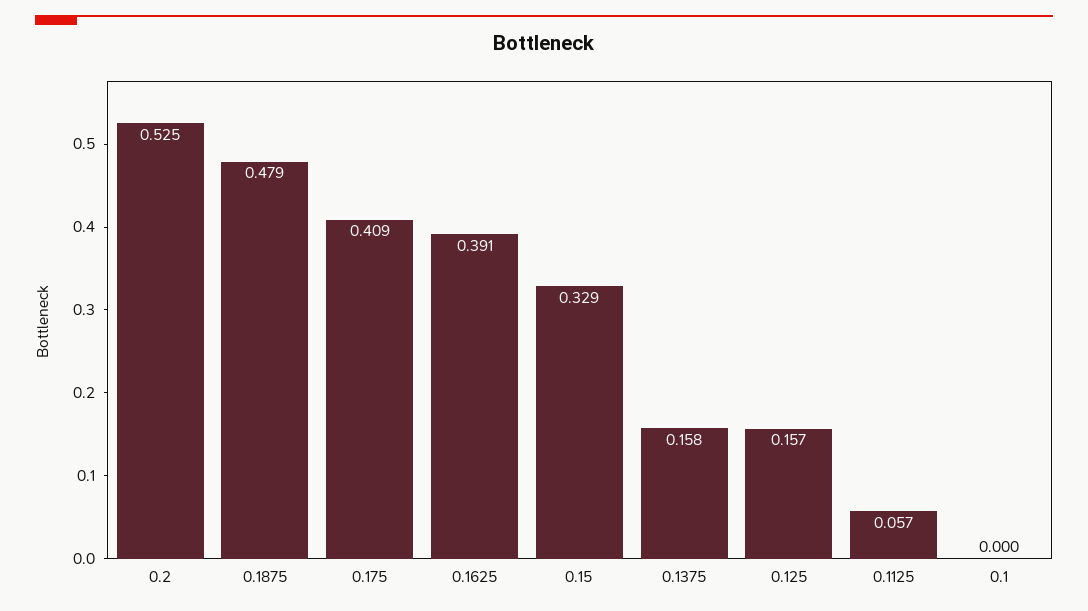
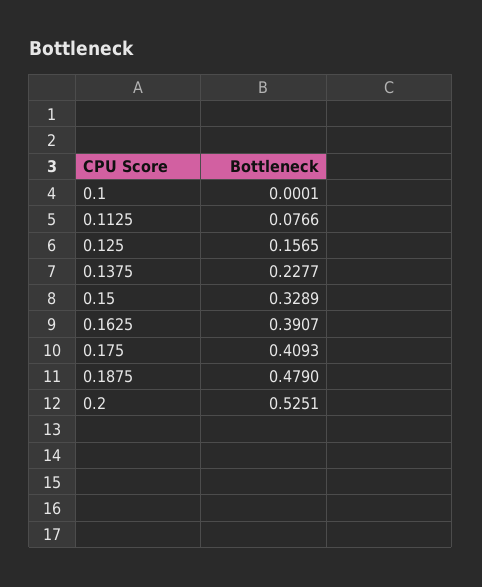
  {
    "0.2": 0.5251,
    "0.1875": 0.479,
    "0.175": 0.4093,
    "0.1625": 0.3907,
    "0.15": 0.3289,
-   "0.1375": 0.158,
+   "0.1375": 0.2277,
    "0.125": 0.1565,
-   "0.1125": 0.057,
+   "0.1125": 0.0766,
    "0.1": 0.0001
  }

